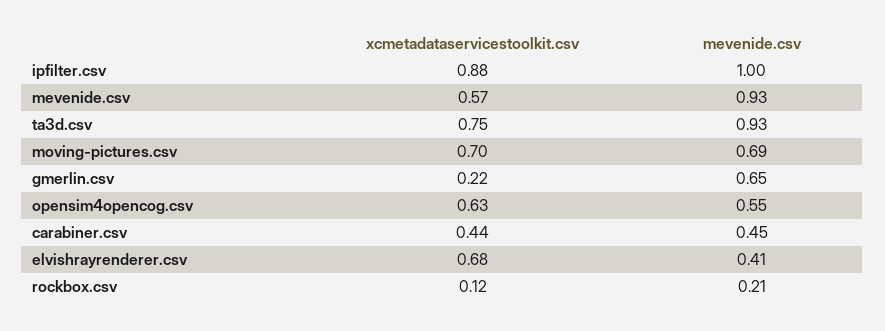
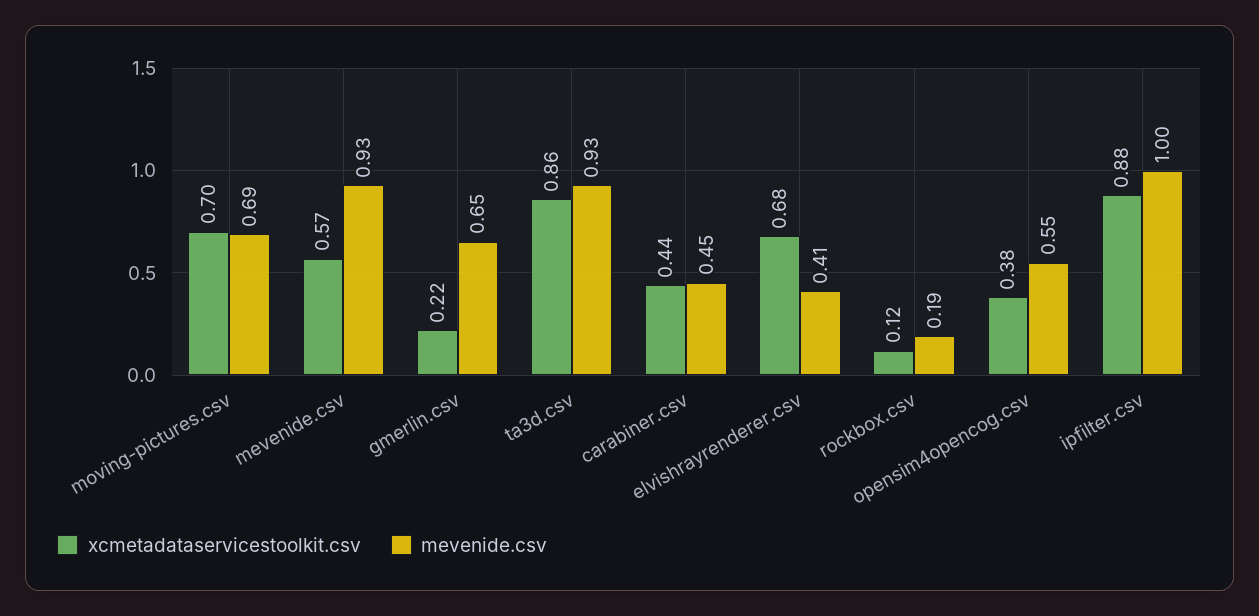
  {
    "xcmetadataservicestoolkit.csv": {
      "ipfilter.csv": 0.88,
      "mevenide.csv": 0.57,
-     "ta3d.csv": 0.75,
+     "ta3d.csv": 0.86,
      "moving-pictures.csv": 0.7,
      "gmerlin.csv": 0.22,
-     "opensim4opencog.csv": 0.63,
+     "opensim4opencog.csv": 0.38,
      "carabiner.csv": 0.44,
      "elvishrayrenderer.csv": 0.68,
      "rockbox.csv": 0.12
    },
    "mevenide.csv": {
      "ipfilter.csv": 1,
      "mevenide.csv": 0.93,
      "ta3d.csv": 0.93,
      "moving-pictures.csv": 0.69,
      "gmerlin.csv": 0.65,
      "opensim4opencog.csv": 0.55,
      "carabiner.csv": 0.45,
      "elvishrayrenderer.csv": 0.41,
-     "rockbox.csv": 0.21
+     "rockbox.csv": 0.19
    }
  }

